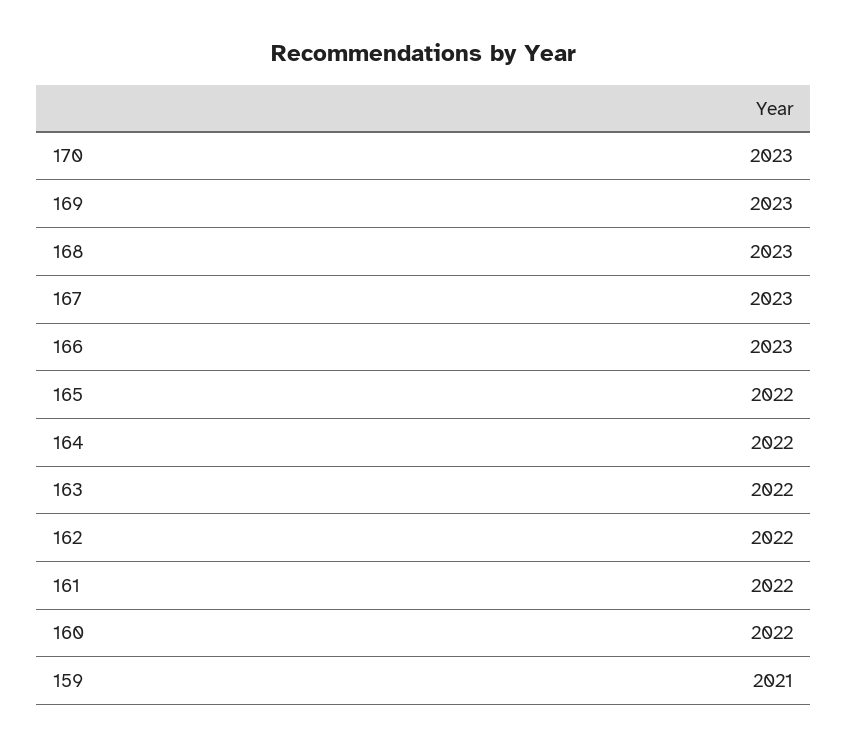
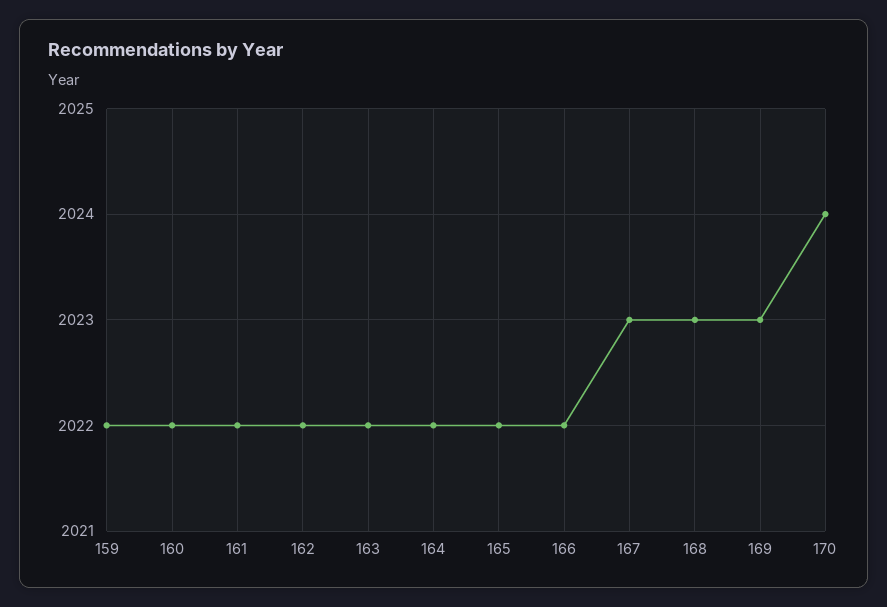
  {
-   "170": 2023,
+   "170": 2024,
    "169": 2023,
    "168": 2023,
    "167": 2023,
-   "166": 2023,
+   "166": 2022,
    "165": 2022,
    "164": 2022,
    "163": 2022,
    "162": 2022,
    "161": 2022,
    "160": 2022,
-   "159": 2021
+   "159": 2022
  }

